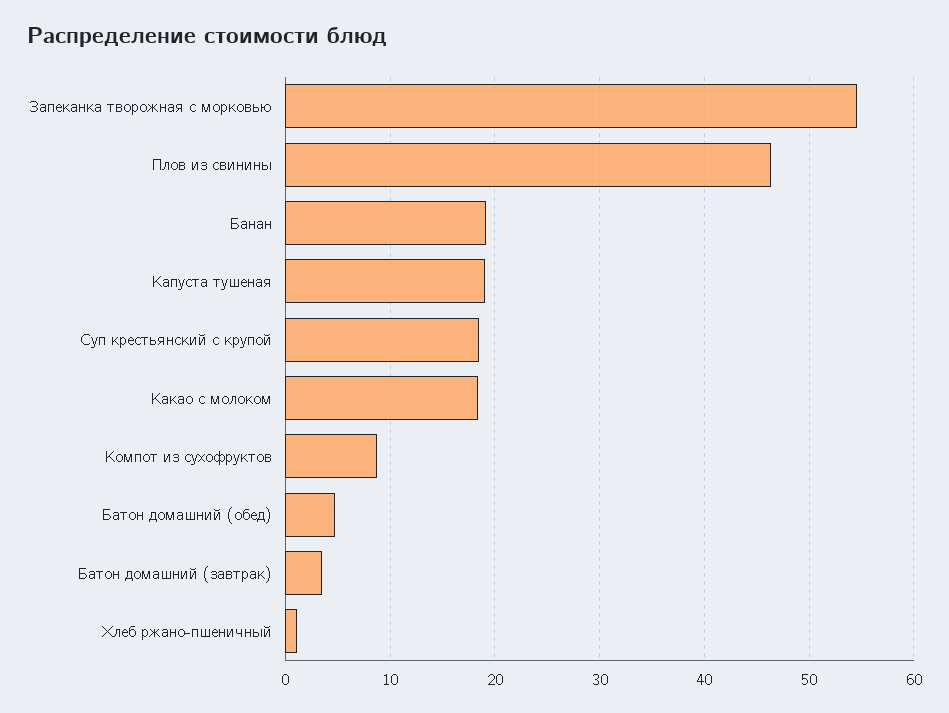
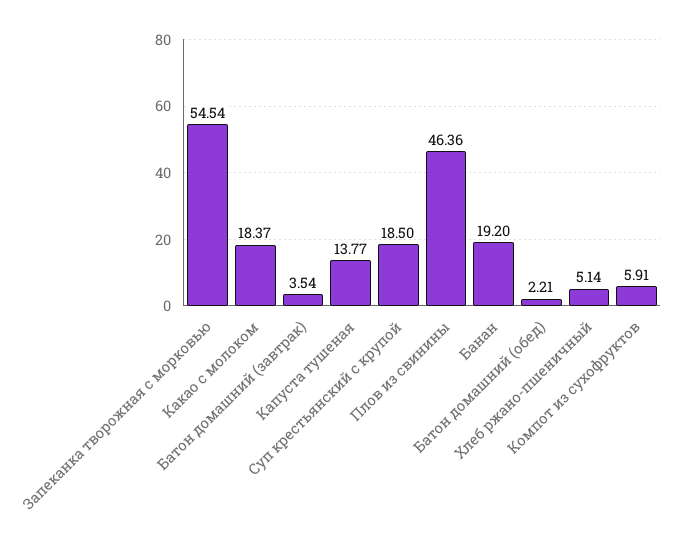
  {
    "Запеканка творожная с морковью": 54.54,
    "Плов из свинины": 46.36,
    "Банан": 19.2,
-   "Капуста тушеная": 19,
+   "Капуста тушеная": 13.77,
    "Суп крестьянский с крупой": 18.5,
    "Какао с молоком": 18.37,
-   "Компот из сухофруктов": 9,
+   "Компот из сухофруктов": 5.91,
-   "Батон домашний (обед)": 5,
+   "Батон домашний (обед)": 2.21,
    "Батон домашний (завтрак)": 3.54,
-   "Хлеб ржано-пшеничный": 1
+   "Хлеб ржано-пшеничный": 5.14
  }

